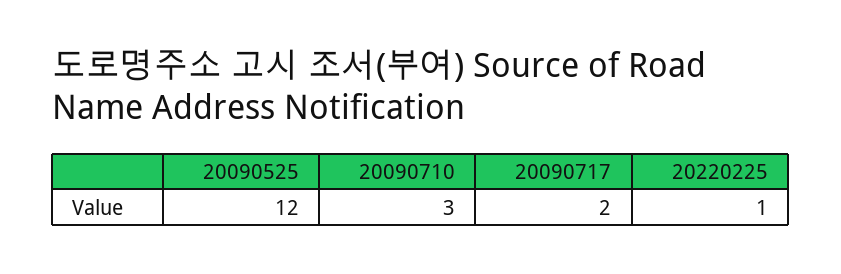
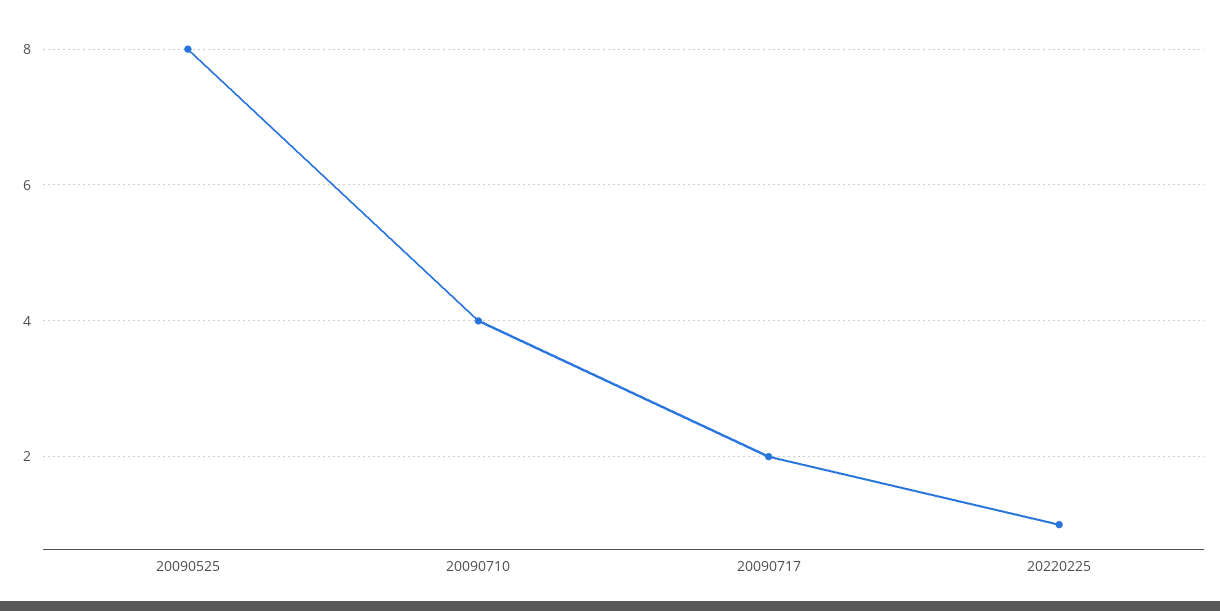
  {
-   "20090525": 12,
+   "20090525": 8,
-   "20090710": 3,
+   "20090710": 4,
    "20090717": 2,
    "20220225": 1
  }

